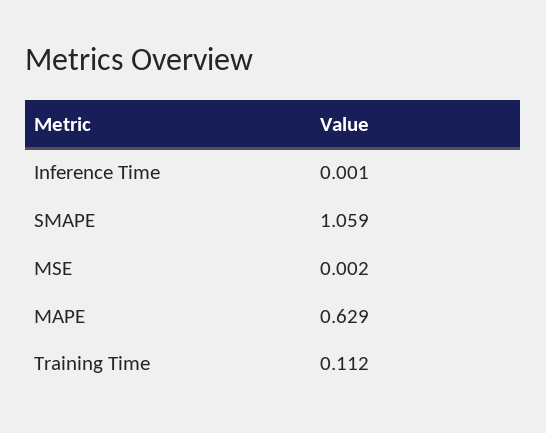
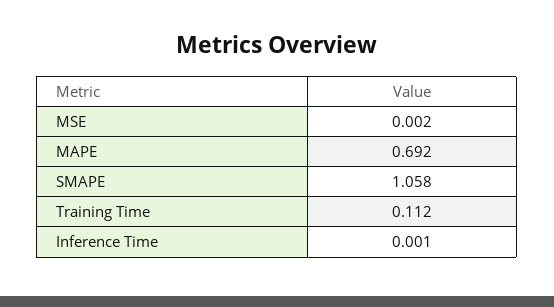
  {
    "Inference Time": 0.001,
-   "SMAPE": 1.059,
+   "SMAPE": 1.058,
    "MSE": 0.002,
-   "MAPE": 0.629,
+   "MAPE": 0.692,
    "Training Time": 0.112
  }

